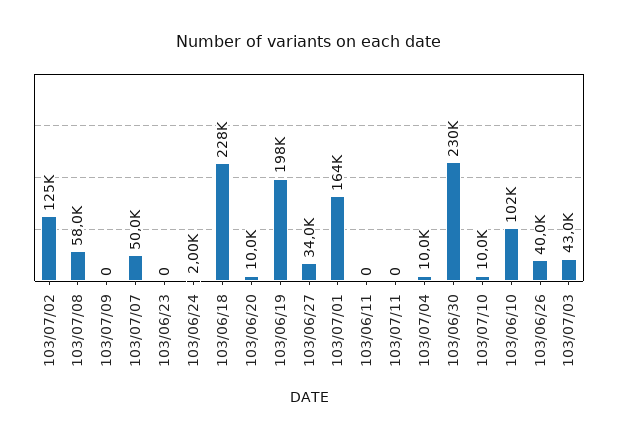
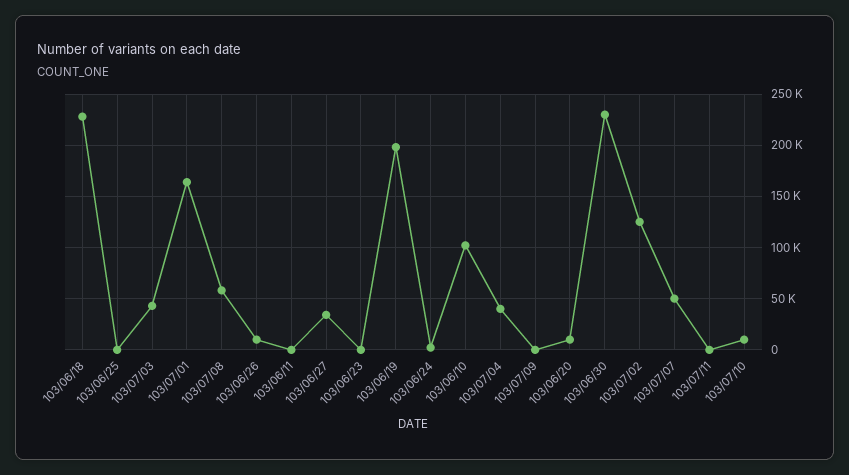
  {
    "103/07/02": 125000,
    "103/07/08": 58000,
    "103/07/09": 0,
    "103/07/07": 50000,
    "103/06/23": 0,
    "103/06/24": 2000,
    "103/06/18": 228000,
    "103/06/20": 10000,
    "103/06/19": 198000,
    "103/06/27": 34000,
    "103/07/01": 164000,
    "103/06/11": 0,
    "103/07/11": 0,
-   "103/07/04": 10000,
+   "103/07/04": 40000,
    "103/06/30": 230000,
    "103/07/10": 10000,
    "103/06/10": 102000,
-   "103/06/26": 40000,
+   "103/06/26": 10000,
-   "103/07/03": 43000
+   "103/07/03": 43000,
+   "103/06/25": 0
  }

